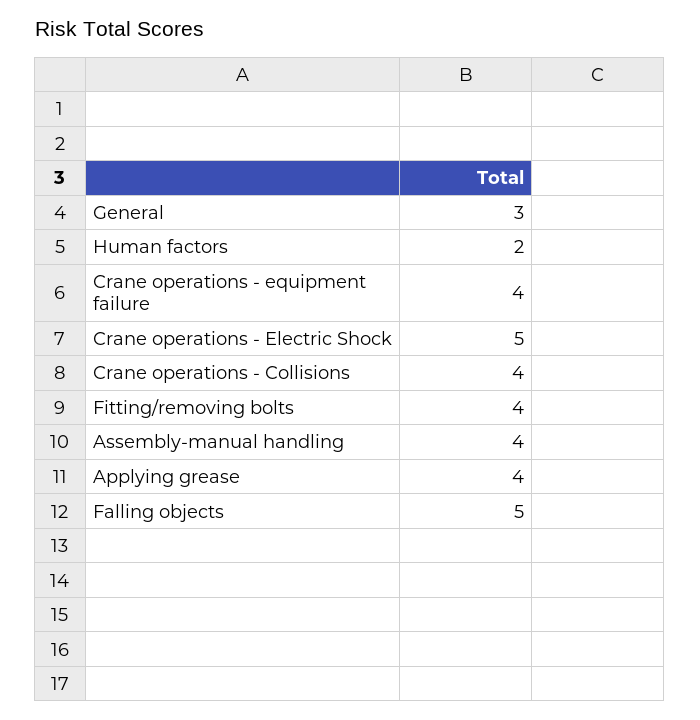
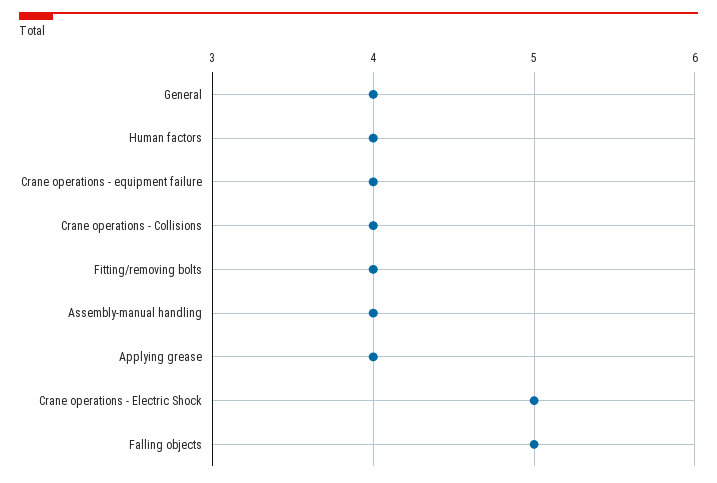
  {
-   "General": 3,
+   "General": 4,
-   "Human factors": 2,
+   "Human factors": 4,
    "Crane operations - equipment failure": 4,
    "Crane operations - Electric Shock": 5,
    "Crane operations - Collisions": 4,
    "Fitting/removing bolts": 4,
    "Assembly-manual handling": 4,
    "Applying grease": 4,
    "Falling objects": 5
  }

